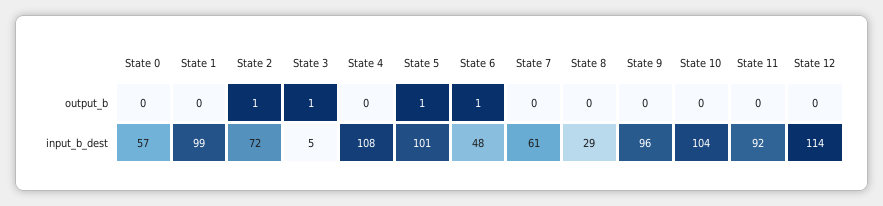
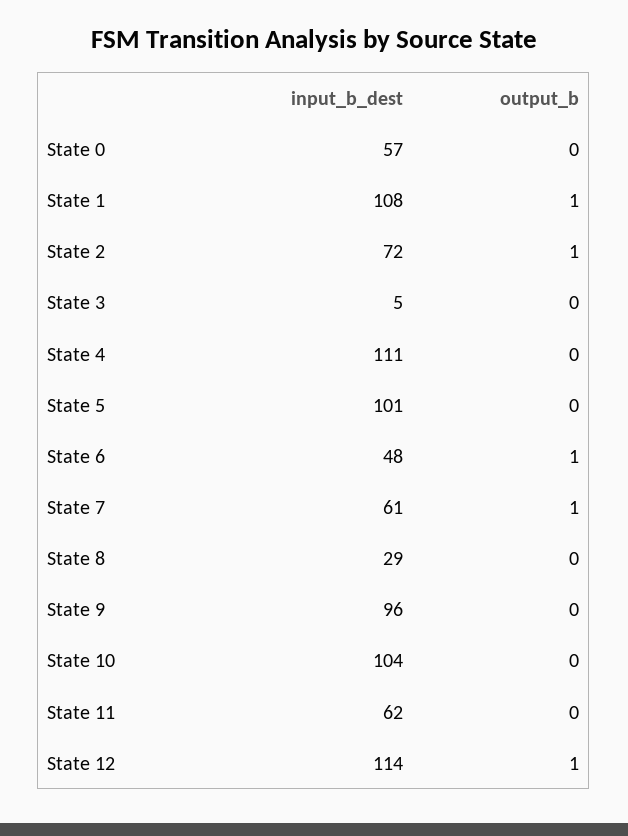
  {
    "State 0": {
      "output_b": 0,
      "input_b_dest": 57
    },
    "State 1": {
-     "output_b": 0,
+     "output_b": 1,
-     "input_b_dest": 99
+     "input_b_dest": 108
    },
    "State 2": {
      "output_b": 1,
      "input_b_dest": 72
    },
    "State 3": {
-     "output_b": 1,
+     "output_b": 0,
      "input_b_dest": 5
    },
    "State 4": {
      "output_b": 0,
-     "input_b_dest": 108
+     "input_b_dest": 111
    },
    "State 5": {
-     "output_b": 1,
+     "output_b": 0,
      "input_b_dest": 101
    },
    "State 6": {
      "output_b": 1,
      "input_b_dest": 48
    },
    "State 7": {
-     "output_b": 0,
+     "output_b": 1,
      "input_b_dest": 61
    },
    "State 8": {
      "output_b": 0,
      "input_b_dest": 29
    },
    "State 9": {
      "output_b": 0,
      "input_b_dest": 96
    },
    "State 10": {
      "output_b": 0,
      "input_b_dest": 104
    },
    "State 11": {
      "output_b": 0,
-     "input_b_dest": 92
+     "input_b_dest": 62
    },
    "State 12": {
-     "output_b": 0,
+     "output_b": 1,
      "input_b_dest": 114
    }
  }

